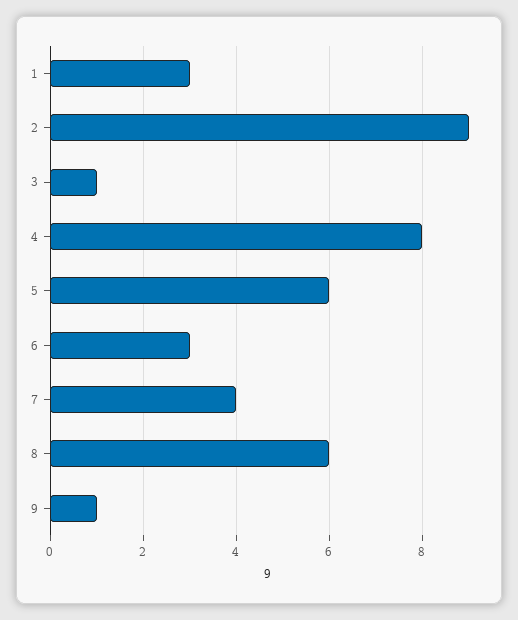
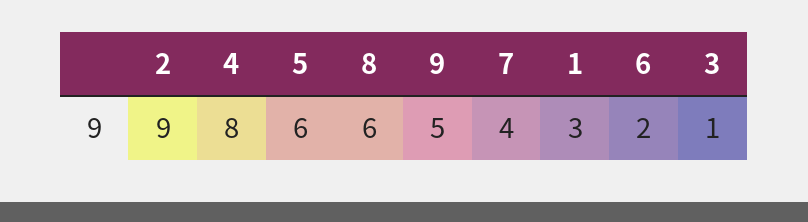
  {
    "1": 3,
    "2": 9,
    "3": 1,
    "4": 8,
    "5": 6,
-   "6": 3,
+   "6": 2,
    "7": 4,
    "8": 6,
-   "9": 1
+   "9": 5
  }

